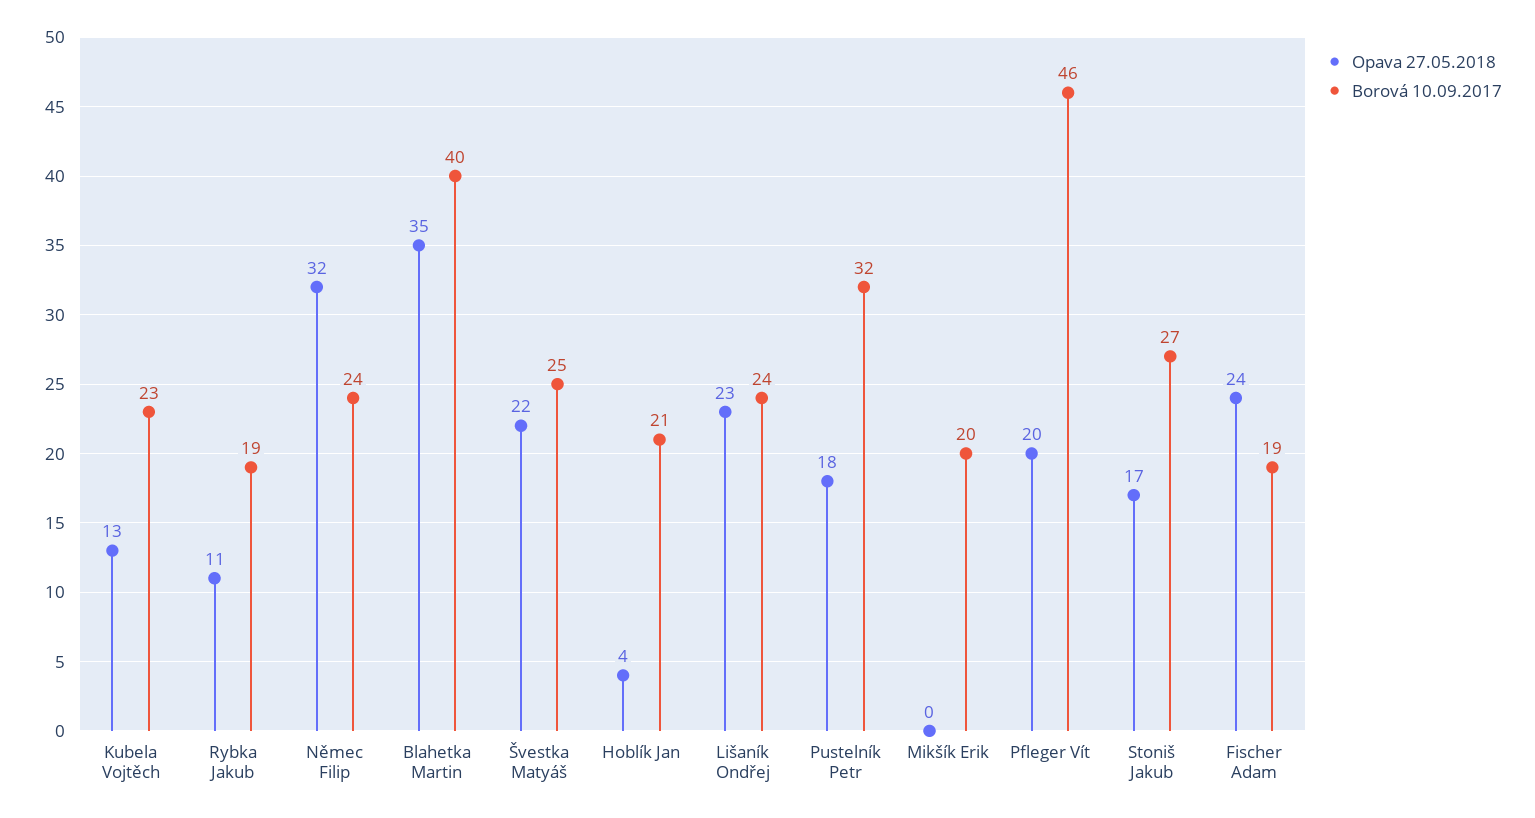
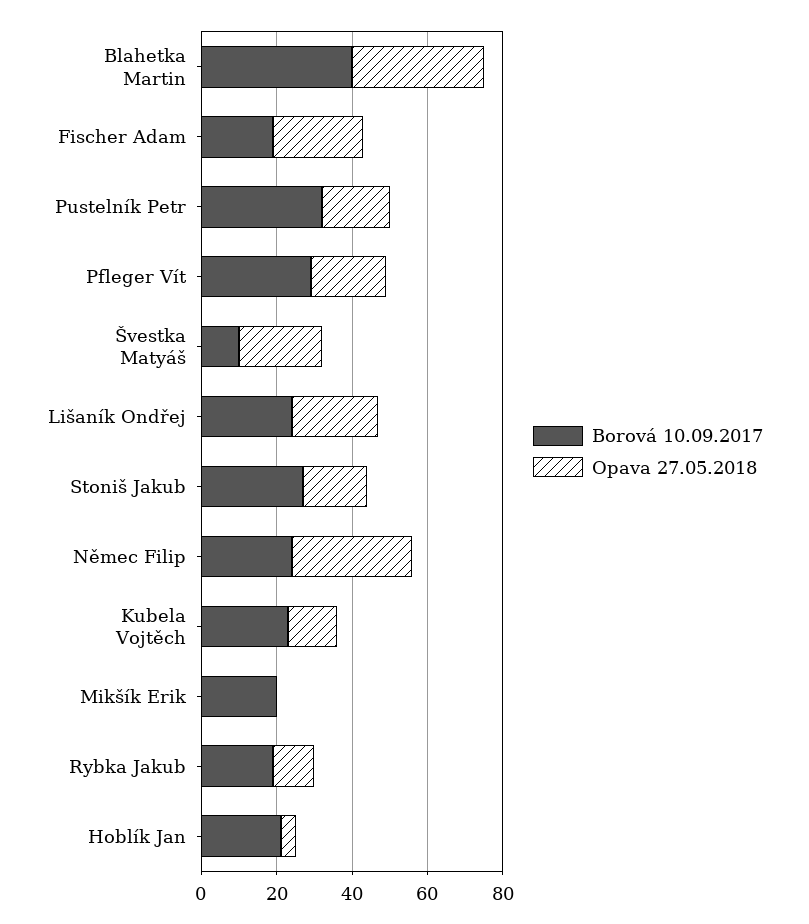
  {
    "Opava 27.05.2018": {
      "Kubela Vojtěch": 13,
      "Rybka Jakub": 11,
      "Němec Filip": 32,
      "Blahetka Martin": 35,
      "Švestka Matyáš": 22,
      "Hoblík Jan": 4,
      "Lišaník Ondřej": 23,
      "Pustelník Petr": 18,
      "Mikšík Erik": 0,
      "Pfleger Vít": 20,
      "Stoniš Jakub": 17,
      "Fischer Adam": 24
    },
    "Borová 10.09.2017": {
      "Kubela Vojtěch": 23,
      "Rybka Jakub": 19,
      "Němec Filip": 24,
      "Blahetka Martin": 40,
-     "Švestka Matyáš": 25,
+     "Švestka Matyáš": 10,
      "Hoblík Jan": 21,
      "Lišaník Ondřej": 24,
      "Pustelník Petr": 32,
      "Mikšík Erik": 20,
-     "Pfleger Vít": 46,
+     "Pfleger Vít": 30,
      "Stoniš Jakub": 27,
      "Fischer Adam": 19
    }
  }

